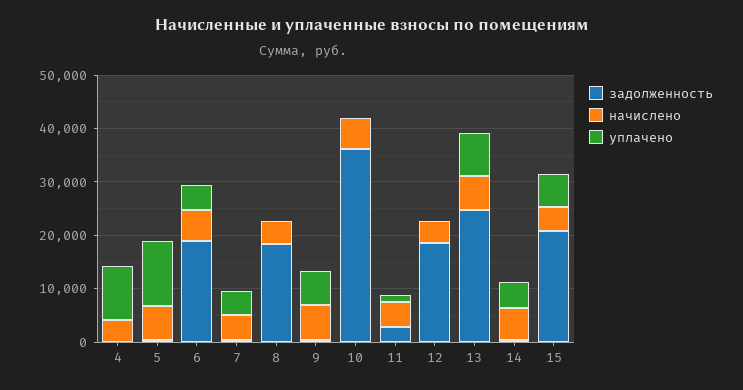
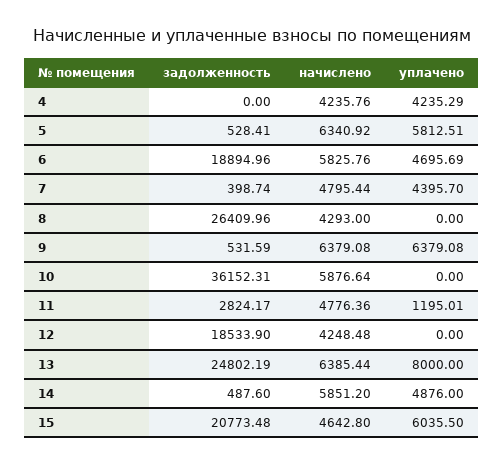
  {
    "задолженность": {
      "4": 0,
      "5": 528.41,
      "6": 18894.96,
      "7": 398.74,
-     "8": 18000,
+     "8": 26409.96,
      "9": 531.59,
      "10": 36152.31,
      "11": 2824.17,
      "12": 18533.9,
      "13": 24802.19,
      "14": 487.6,
      "15": 20773.48
    },
    "начислено": {
      "4": 4235.76,
      "5": 6340.92,
      "6": 5825.76,
      "7": 4795.44,
      "8": 4293,
      "9": 6379.08,
      "10": 5876.64,
      "11": 4776.36,
      "12": 4248.48,
      "13": 6385.44,
      "14": 5851.2,
      "15": 4642.8
    },
    "уплачено": {
-     "4": 10000,
+     "4": 4235.29,
-     "5": 12000,
+     "5": 5812.51,
      "6": 4695.69,
      "7": 4395.7,
      "8": 0,
      "9": 6379.08,
      "10": 0,
      "11": 1195.01,
      "12": 0,
      "13": 8000,
      "14": 4876,
      "15": 6035.5
    }
  }

